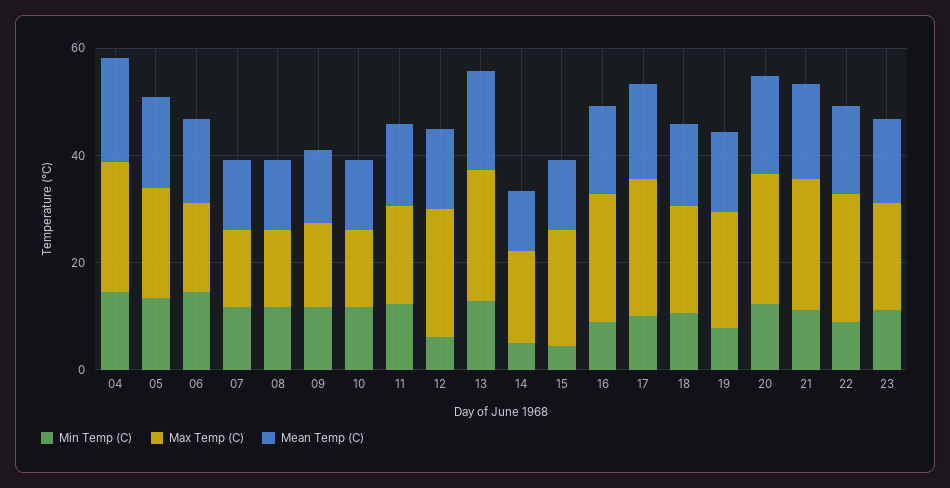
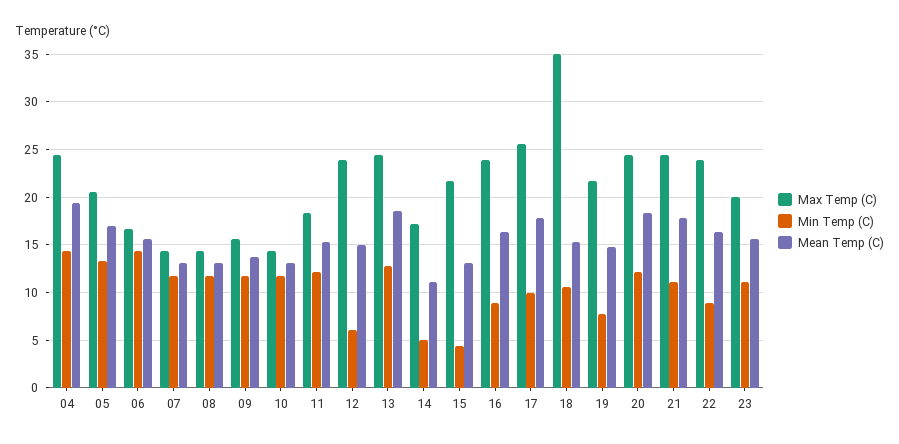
  {
    "Min Temp (C)": {
      "04": 14,
      "05": 13,
      "06": 14,
      "07": 12,
      "08": 12,
      "09": 12,
      "10": 12,
      "11": 12,
      "12": 6,
      "13": 13,
      "14": 5,
      "15": 4,
      "16": 9,
      "17": 10,
      "18": 11,
      "19": 8,
      "20": 12,
      "21": 11,
      "22": 9,
      "23": 11
    },
    "Max Temp (C)": {
      "04": 24,
      "05": 21,
      "06": 17,
      "07": 14,
      "08": 14,
      "09": 16,
      "10": 14,
      "11": 18,
      "12": 24,
      "13": 24,
      "14": 17,
      "15": 22,
      "16": 24,
      "17": 26,
-     "18": 20,
+     "18": 35,
      "19": 22,
      "20": 24,
      "21": 24,
      "22": 24,
      "23": 20
    },
    "Mean Temp (C)": {
      "04": 19,
      "05": 17,
      "06": 16,
      "07": 13,
      "08": 13,
      "09": 14,
      "10": 13,
      "11": 15,
      "12": 15,
      "13": 19,
      "14": 11,
      "15": 13,
      "16": 16,
      "17": 18,
      "18": 15,
      "19": 15,
      "20": 18,
      "21": 18,
      "22": 16,
      "23": 16
    }
  }

